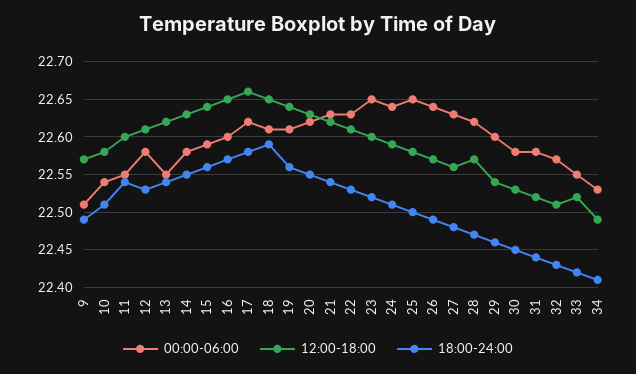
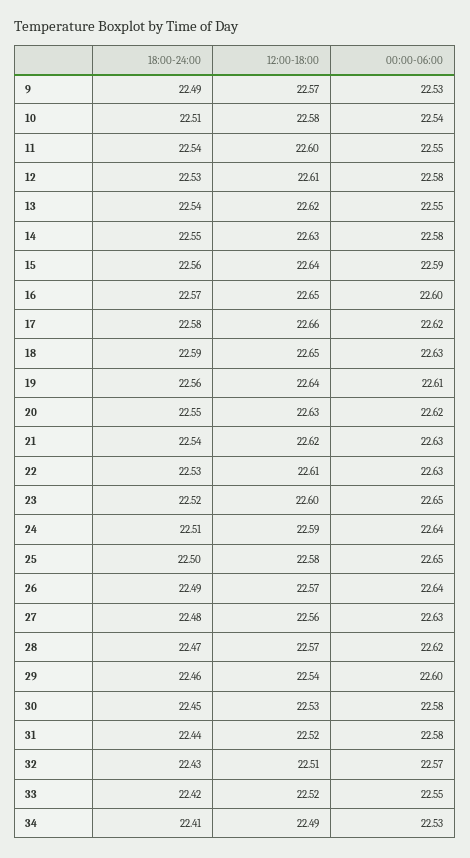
  {
    "00:00-06:00": {
-     "9": 22.51,
+     "9": 22.53,
      "10": 22.54,
      "11": 22.55,
      "12": 22.58,
      "13": 22.55,
      "14": 22.58,
      "15": 22.59,
      "16": 22.6,
      "17": 22.62,
-     "18": 22.61,
+     "18": 22.63,
      "19": 22.61,
      "20": 22.62,
      "21": 22.63,
      "22": 22.63,
      "23": 22.65,
      "24": 22.64,
      "25": 22.65,
      "26": 22.64,
      "27": 22.63,
      "28": 22.62,
      "29": 22.6,
      "30": 22.58,
      "31": 22.58,
      "32": 22.57,
      "33": 22.55,
      "34": 22.53
    },
    "12:00-18:00": {
      "9": 22.57,
      "10": 22.58,
      "11": 22.6,
      "12": 22.61,
      "13": 22.62,
      "14": 22.63,
      "15": 22.64,
      "16": 22.65,
      "17": 22.66,
      "18": 22.65,
      "19": 22.64,
      "20": 22.63,
      "21": 22.62,
      "22": 22.61,
      "23": 22.6,
      "24": 22.59,
      "25": 22.58,
      "26": 22.57,
      "27": 22.56,
      "28": 22.57,
      "29": 22.54,
      "30": 22.53,
      "31": 22.52,
      "32": 22.51,
      "33": 22.52,
      "34": 22.49
    },
    "18:00-24:00": {
      "9": 22.49,
      "10": 22.51,
      "11": 22.54,
      "12": 22.53,
      "13": 22.54,
      "14": 22.55,
      "15": 22.56,
      "16": 22.57,
      "17": 22.58,
      "18": 22.59,
      "19": 22.56,
      "20": 22.55,
      "21": 22.54,
      "22": 22.53,
      "23": 22.52,
      "24": 22.51,
      "25": 22.5,
      "26": 22.49,
      "27": 22.48,
      "28": 22.47,
      "29": 22.46,
      "30": 22.45,
      "31": 22.44,
      "32": 22.43,
      "33": 22.42,
      "34": 22.41
    }
  }

